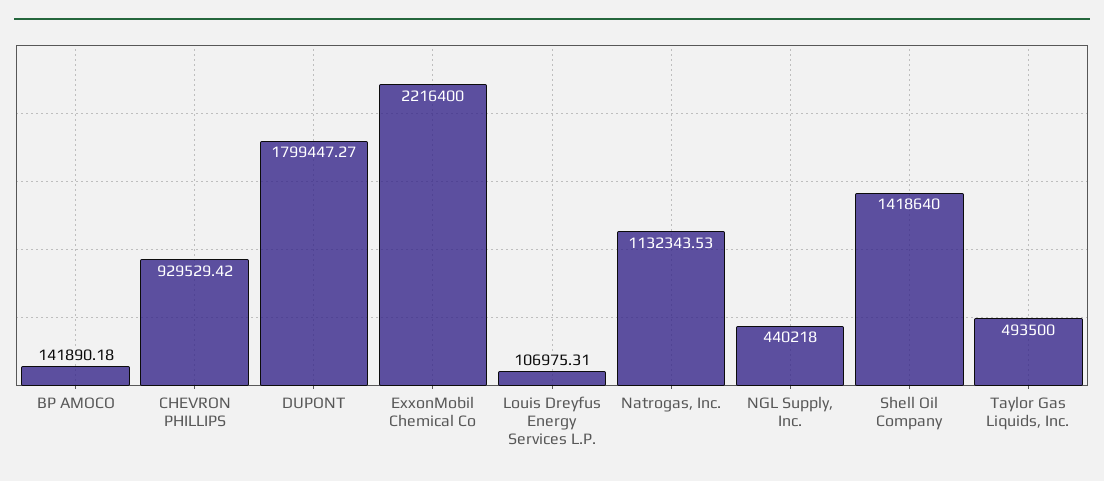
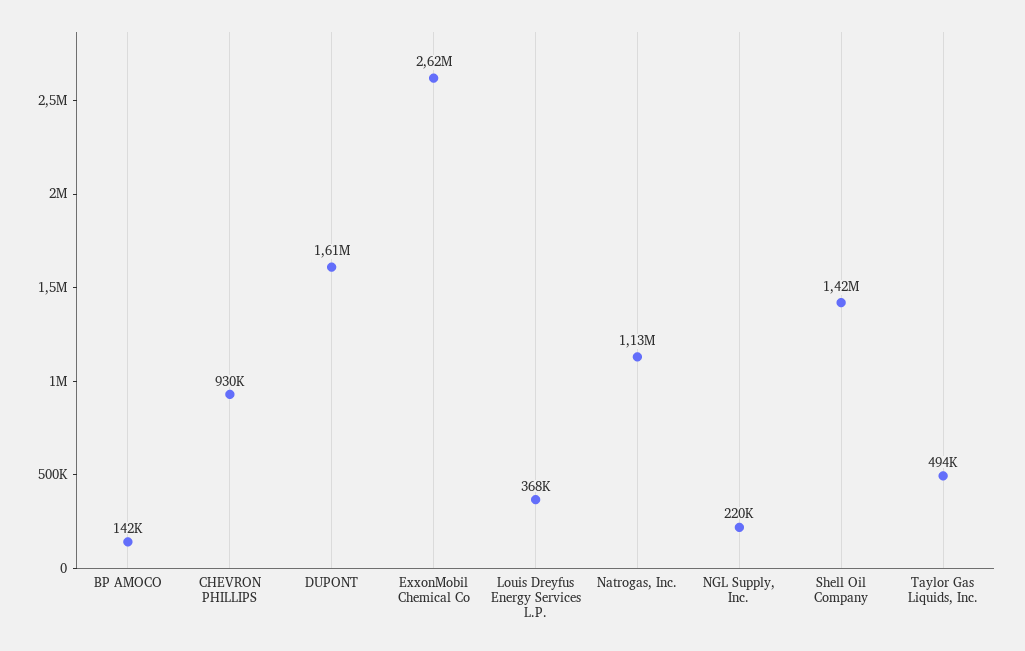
  {
    "BP AMOCO": 141890.18,
    "CHEVRON PHILLIPS": 929529.42,
-   "DUPONT": 1799447.27,
+   "DUPONT": 1610000,
-   "ExxonMobil Chemical Co": 2216400,
+   "ExxonMobil Chemical Co": 2620000,
-   "Louis Dreyfus Energy Services L.P.": 106975.31,
+   "Louis Dreyfus Energy Services L.P.": 368000,
    "Natrogas, Inc.": 1132343.53,
-   "NGL Supply, Inc.": 440218,
+   "NGL Supply, Inc.": 220000,
    "Shell Oil Company": 1418640,
    "Taylor Gas Liquids, Inc.": 493500
  }

